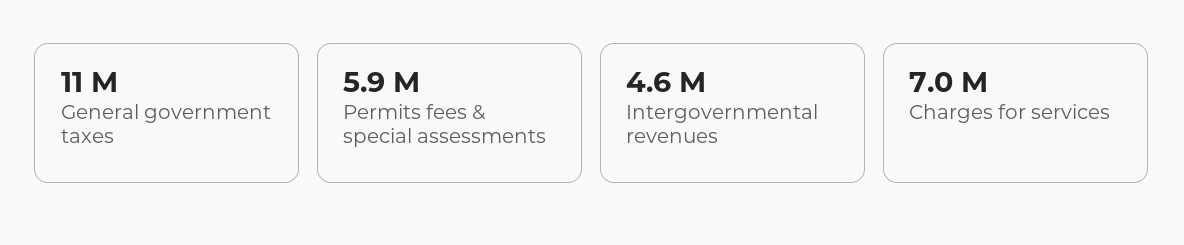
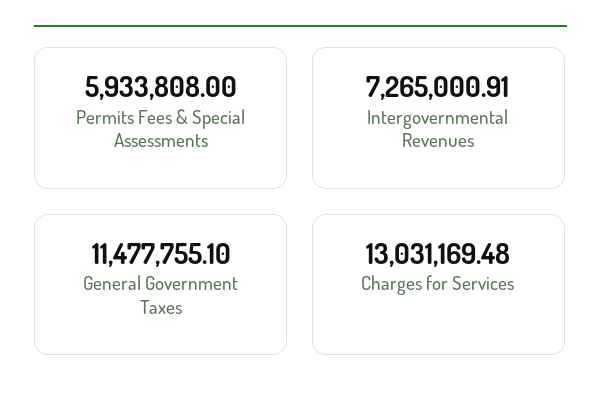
  {
    "General government taxes": 11477755.1,
    "Permits fees & special assessments": 5933808,
-   "Intergovernmental revenues": 4600000,
+   "Intergovernmental revenues": 7265000.91,
-   "Charges for services": 7000000
+   "Charges for services": 13031169.48
  }

